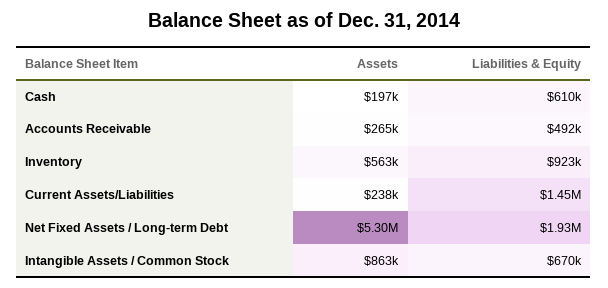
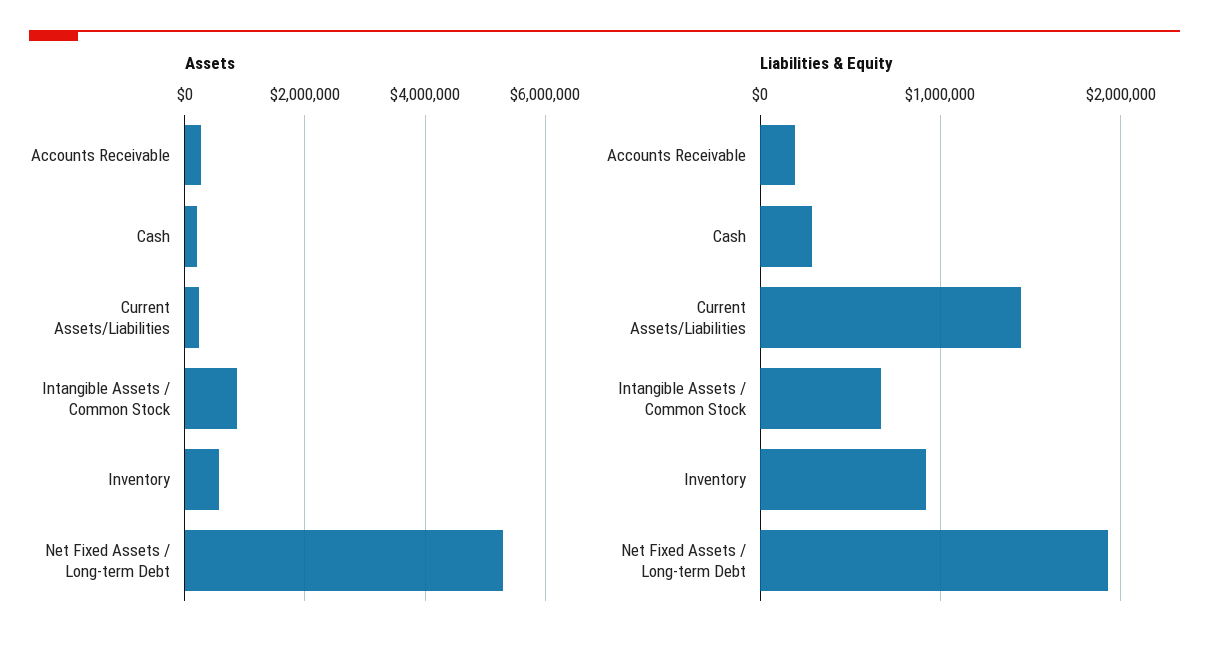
  {
    "Assets": {
      "Cash": 197000,
      "Accounts Receivable": 265000,
      "Inventory": 563000,
      "Current Assets/Liabilities": 238000,
      "Net Fixed Assets / Long-term Debt": 5300000,
      "Intangible Assets / Common Stock": 863000
    },
    "Liabilities & Equity": {
-     "Cash": 610000,
+     "Cash": 300000,
-     "Accounts Receivable": 492000,
+     "Accounts Receivable": 200000,
      "Inventory": 923000,
      "Current Assets/Liabilities": 1450000,
      "Net Fixed Assets / Long-term Debt": 1930000,
      "Intangible Assets / Common Stock": 670000
    }
  }

